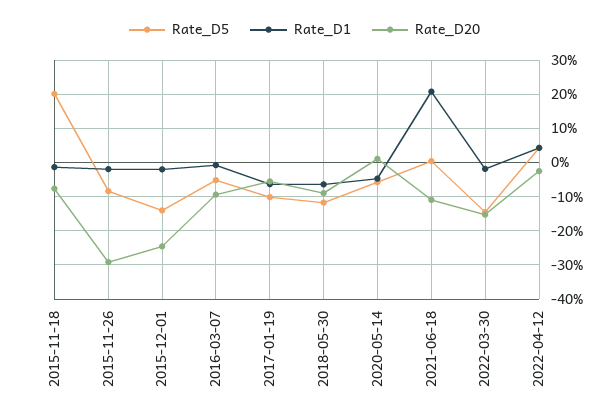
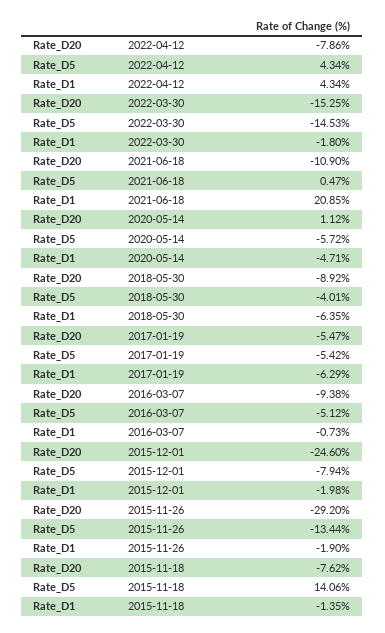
  {
    "Rate_D5": {
-     "2015-11-18": 20,
+     "2015-11-18": 14.06,
-     "2015-11-26": -8,
+     "2015-11-26": -13.44,
-     "2015-12-01": -14,
+     "2015-12-01": -7.94,
      "2016-03-07": -5.12,
-     "2017-01-19": -10,
+     "2017-01-19": -5.42,
-     "2018-05-30": -12,
+     "2018-05-30": -4.01,
      "2020-05-14": -5.72,
      "2021-06-18": 0.47,
      "2022-03-30": -14.53,
      "2022-04-12": 4.34
    },
    "Rate_D1": {
      "2015-11-18": -1.35,
      "2015-11-26": -1.9,
      "2015-12-01": -1.98,
      "2016-03-07": -0.73,
      "2017-01-19": -6.29,
      "2018-05-30": -6.35,
      "2020-05-14": -4.71,
      "2021-06-18": 20.85,
      "2022-03-30": -1.8,
      "2022-04-12": 4.34
    },
    "Rate_D20": {
      "2015-11-18": -7.62,
      "2015-11-26": -29.2,
      "2015-12-01": -24.6,
      "2016-03-07": -9.38,
      "2017-01-19": -5.47,
      "2018-05-30": -8.92,
      "2020-05-14": 1.12,
      "2021-06-18": -10.9,
      "2022-03-30": -15.25,
-     "2022-04-12": -2
+     "2022-04-12": -7.86
    }
  }

